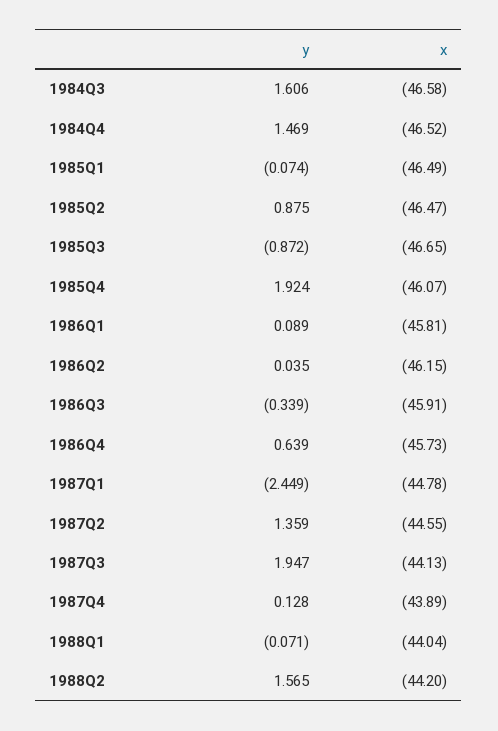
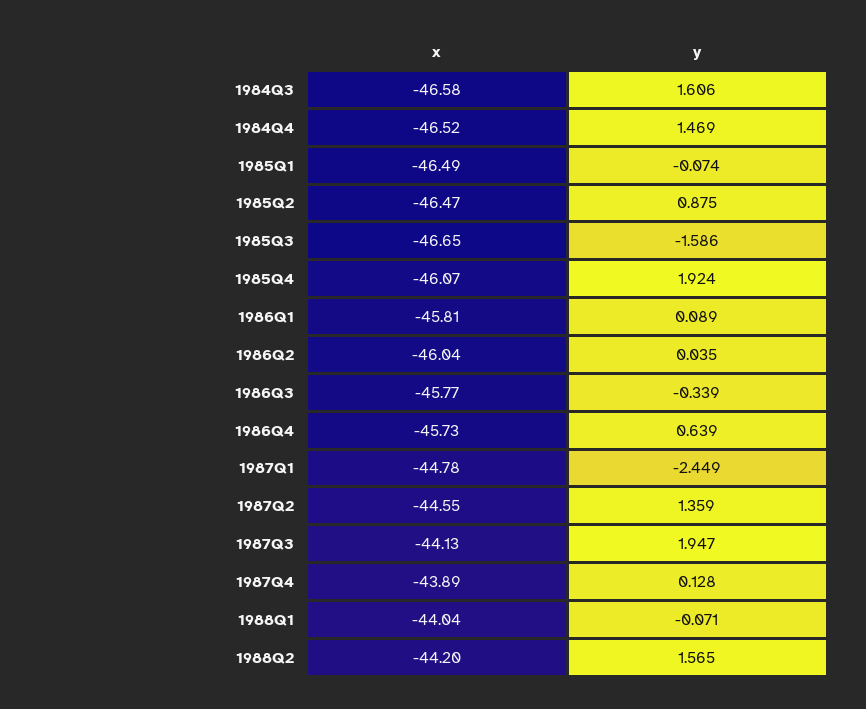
  {
    "y": {
      "1984Q3": 1.606,
      "1984Q4": 1.469,
      "1985Q1": -0.074,
      "1985Q2": 0.875,
-     "1985Q3": -0.872,
+     "1985Q3": -1.586,
      "1985Q4": 1.924,
      "1986Q1": 0.089,
      "1986Q2": 0.035,
      "1986Q3": -0.339,
      "1986Q4": 0.639,
      "1987Q1": -2.449,
      "1987Q2": 1.359,
      "1987Q3": 1.947,
      "1987Q4": 0.128,
      "1988Q1": -0.071,
      "1988Q2": 1.565
    },
    "x": {
      "1984Q3": -46.58,
      "1984Q4": -46.52,
      "1985Q1": -46.49,
      "1985Q2": -46.47,
      "1985Q3": -46.65,
      "1985Q4": -46.07,
      "1986Q1": -45.81,
-     "1986Q2": -46.15,
+     "1986Q2": -46.04,
-     "1986Q3": -45.91,
+     "1986Q3": -45.77,
      "1986Q4": -45.73,
      "1987Q1": -44.78,
      "1987Q2": -44.55,
      "1987Q3": -44.13,
      "1987Q4": -43.89,
      "1988Q1": -44.04,
      "1988Q2": -44.2
    }
  }

